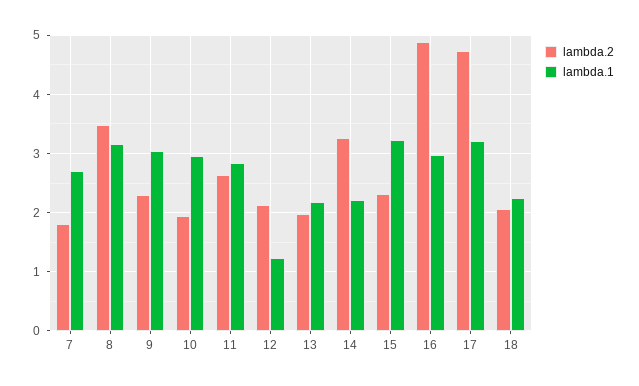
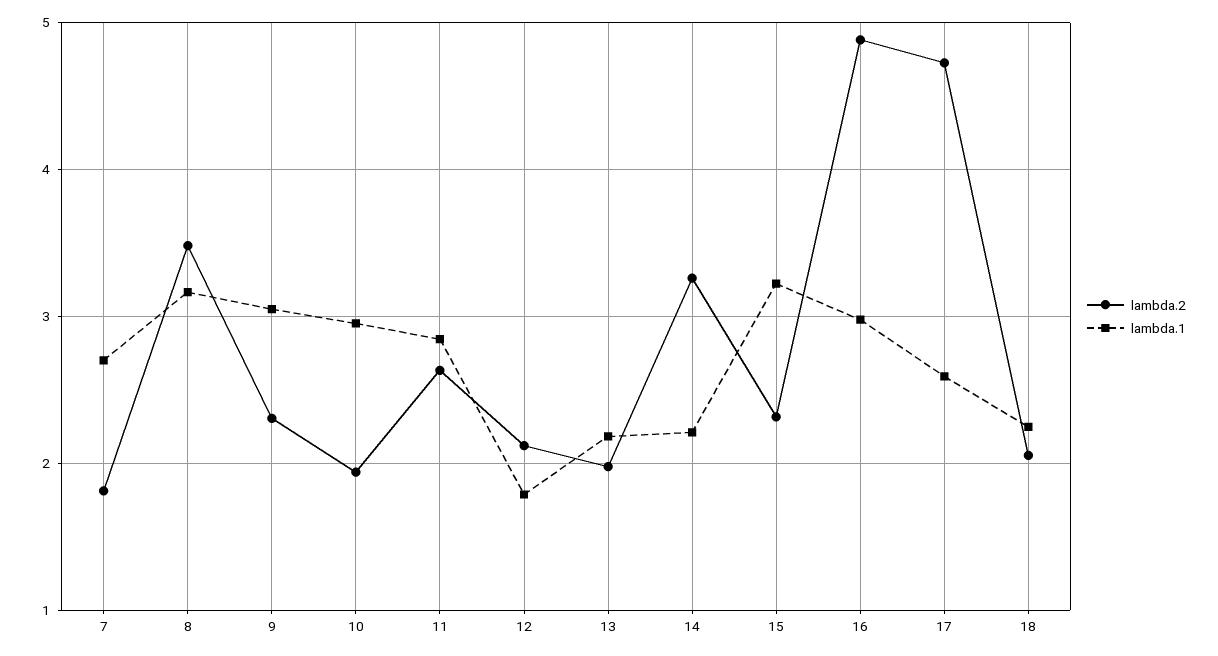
  {
    "lambda.2": {
      "7": 1.8,
      "8": 3.5,
      "9": 2.3,
      "10": 1.9,
      "11": 2.6,
      "12": 2.1,
      "13": 2,
      "14": 3.3,
      "15": 2.3,
      "16": 4.9,
      "17": 4.7,
      "18": 2.1
    },
    "lambda.1": {
      "7": 2.7,
      "8": 3.2,
      "9": 3,
      "10": 3,
      "11": 2.8,
-     "12": 1.2,
+     "12": 1.8,
      "13": 2.2,
      "14": 2.2,
      "15": 3.2,
      "16": 3,
-     "17": 3.2,
+     "17": 2.6,
      "18": 2.2
    }
  }

